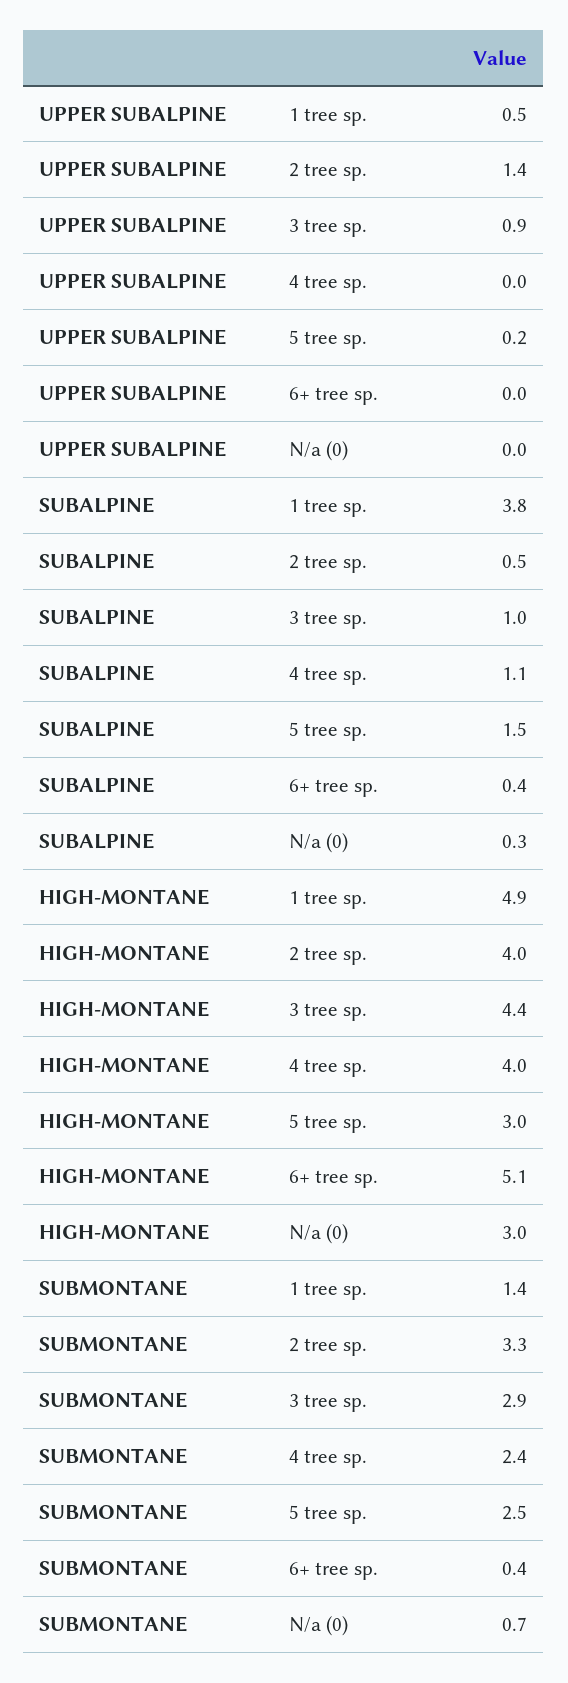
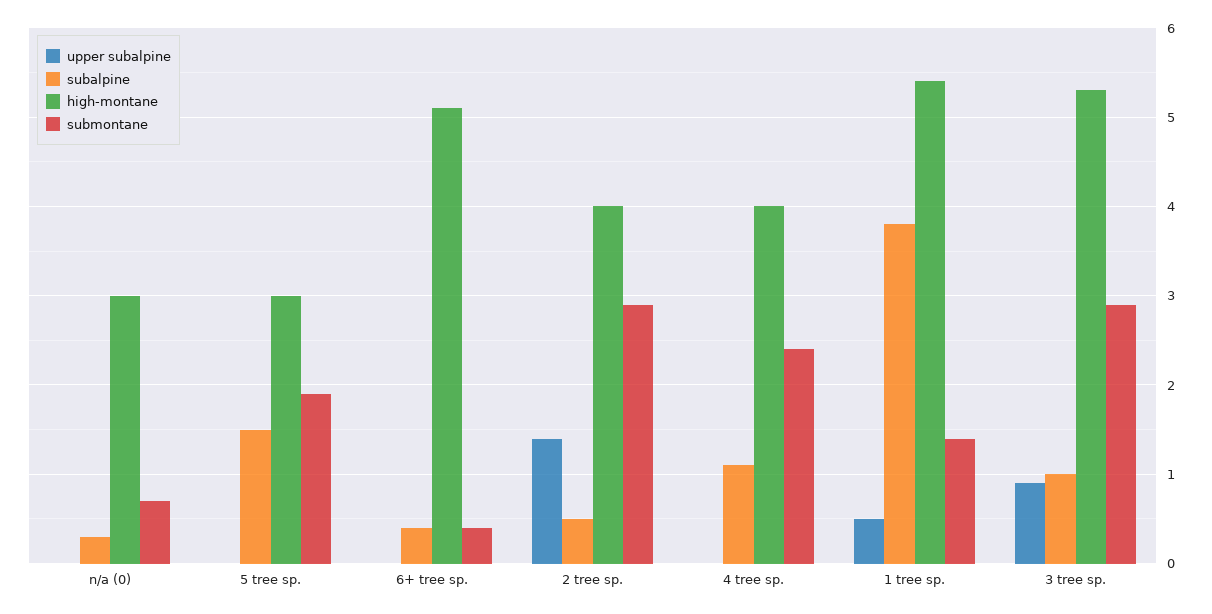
  {
    "UPPER SUBALPINE": {
      "1 tree sp.": 0.5,
      "2 tree sp.": 1.4,
      "3 tree sp.": 0.9,
      "4 tree sp.": 0,
-     "5 tree sp.": 0.2,
+     "5 tree sp.": 0,
      "6+ tree sp.": 0,
      "N/a (0)": 0
    },
    "SUBALPINE": {
      "1 tree sp.": 3.8,
      "2 tree sp.": 0.5,
      "3 tree sp.": 1,
      "4 tree sp.": 1.1,
      "5 tree sp.": 1.5,
      "6+ tree sp.": 0.4,
      "N/a (0)": 0.3
    },
    "HIGH-MONTANE": {
-     "1 tree sp.": 4.9,
+     "1 tree sp.": 5.4,
      "2 tree sp.": 4,
-     "3 tree sp.": 4.4,
+     "3 tree sp.": 5.3,
      "4 tree sp.": 4,
      "5 tree sp.": 3,
      "6+ tree sp.": 5.1,
      "N/a (0)": 3
    },
    "SUBMONTANE": {
      "1 tree sp.": 1.4,
-     "2 tree sp.": 3.3,
+     "2 tree sp.": 2.9,
      "3 tree sp.": 2.9,
      "4 tree sp.": 2.4,
-     "5 tree sp.": 2.5,
+     "5 tree sp.": 1.9,
      "6+ tree sp.": 0.4,
      "N/a (0)": 0.7
    }
  }

